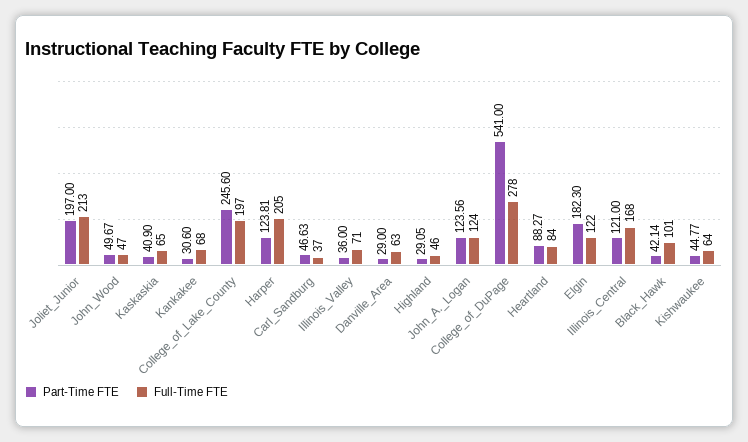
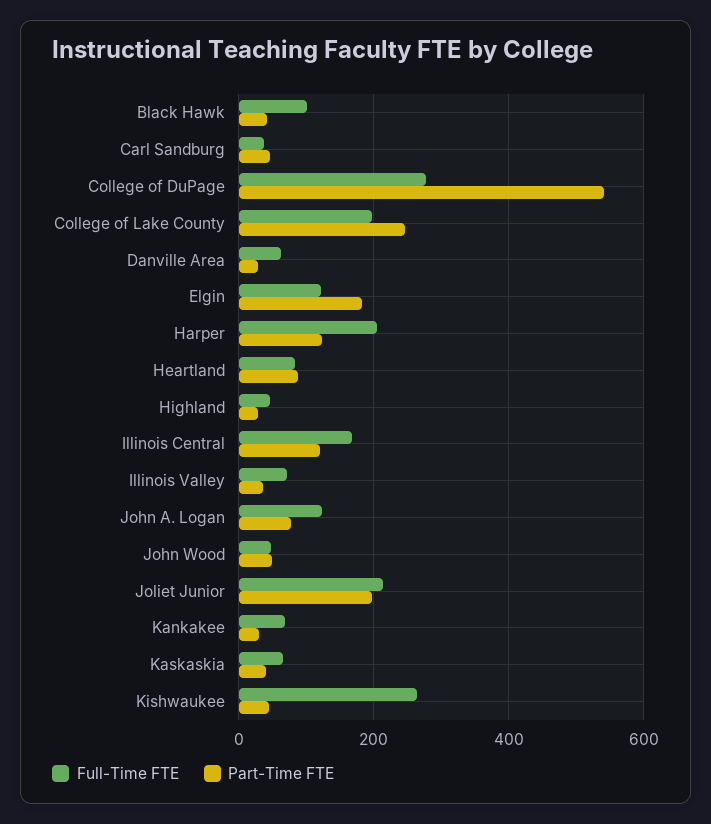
  {
    "Part-Time FTE": {
      "Joliet_Junior": 197,
      "John_Wood": 49.67,
      "Kaskaskia": 40.9,
      "Kankakee": 30.6,
      "College_of_Lake_County": 245.6,
      "Harper": 123.81,
      "Carl_Sandburg": 46.63,
      "Illinois_Valley": 36,
      "Danville_Area": 29,
      "Highland": 29.05,
-     "John_A._Logan": 123.56,
+     "John_A._Logan": 80,
      "College_of_DuPage": 541,
      "Heartland": 88.27,
      "Elgin": 182.3,
      "Illinois_Central": 121,
      "Black_Hawk": 42.14,
      "Kishwaukee": 44.77
    },
    "Full-Time FTE": {
      "Joliet_Junior": 213,
      "John_Wood": 47,
      "Kaskaskia": 65,
      "Kankakee": 68,
      "College_of_Lake_County": 197,
      "Harper": 205,
      "Carl_Sandburg": 37,
      "Illinois_Valley": 71,
      "Danville_Area": 63,
      "Highland": 46,
      "John_A._Logan": 124,
      "College_of_DuPage": 278,
      "Heartland": 84,
      "Elgin": 122,
      "Illinois_Central": 168,
      "Black_Hawk": 101,
-     "Kishwaukee": 64
+     "Kishwaukee": 260
    }
  }

